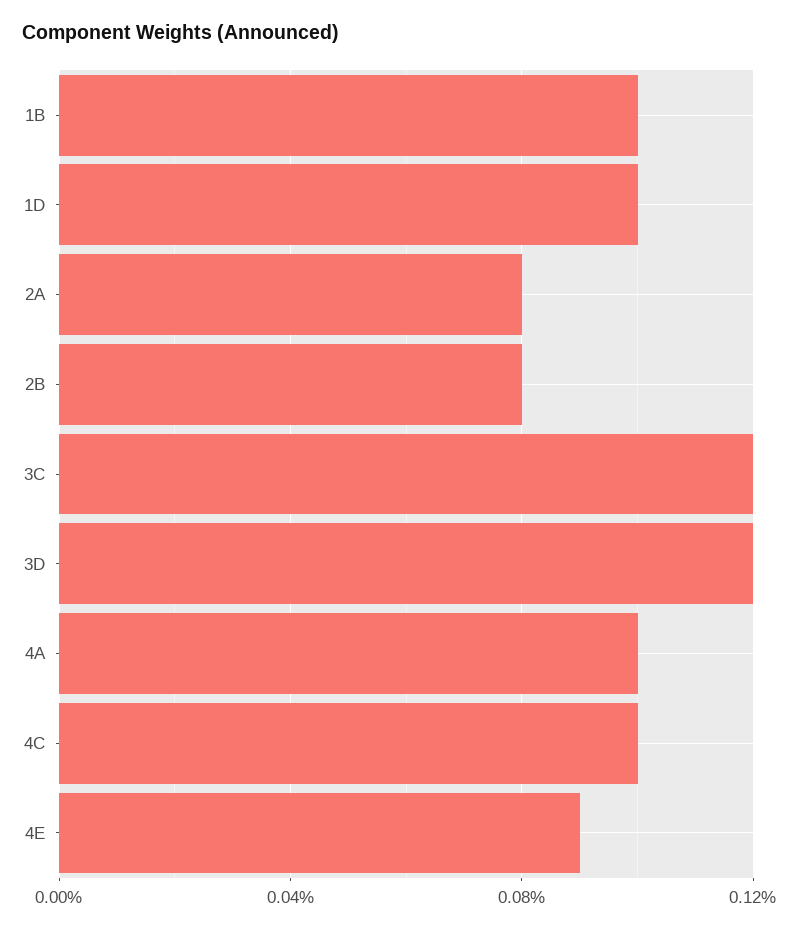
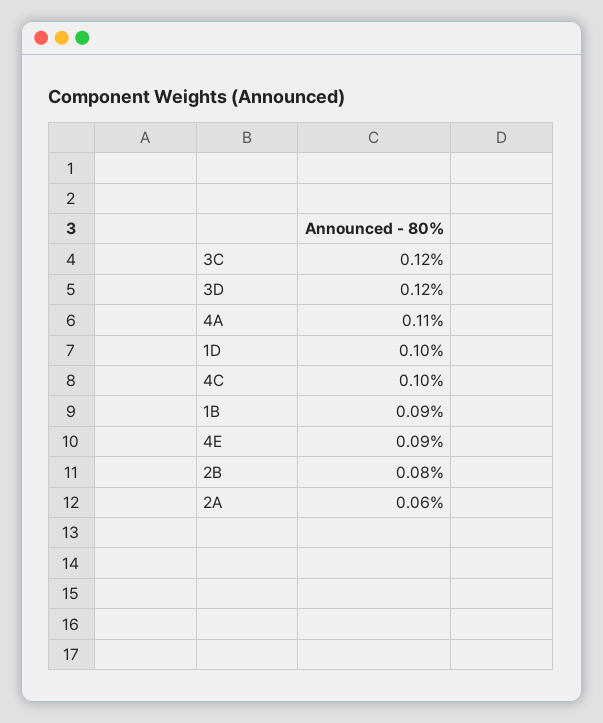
  {
-   "1B": 0.1,
+   "1B": 0.09,
    "1D": 0.1,
-   "2A": 0.08,
+   "2A": 0.06,
    "2B": 0.08,
    "3C": 0.12,
    "3D": 0.12,
-   "4A": 0.1,
+   "4A": 0.11,
    "4C": 0.1,
    "4E": 0.09
  }

